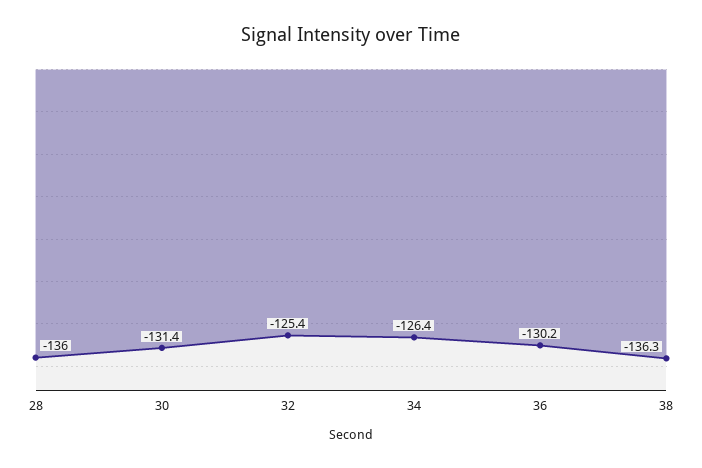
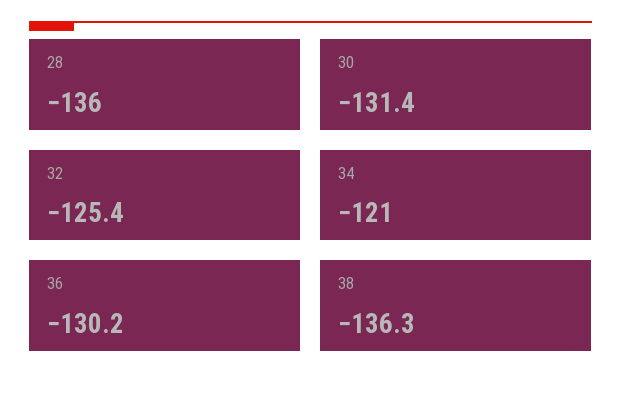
  {
    "28": -136,
    "30": -131.4,
    "32": -125.4,
-   "34": -126.4,
+   "34": -121,
    "36": -130.2,
    "38": -136.3
  }

